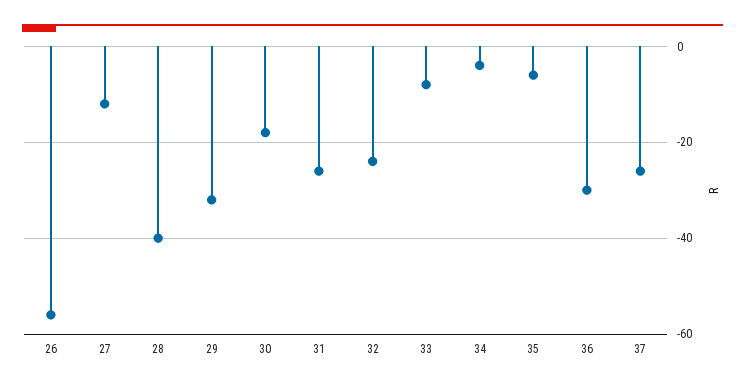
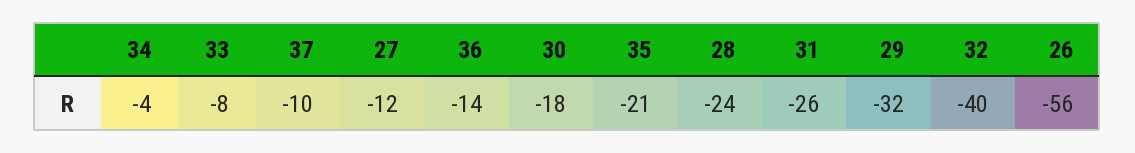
  {
    "26": -56,
    "27": -12,
-   "28": -40,
+   "28": -24,
    "29": -32,
    "30": -18,
    "31": -26,
-   "32": -25,
+   "32": -40,
    "33": -8,
    "34": -4,
-   "35": -5,
+   "35": -21,
-   "36": -30,
+   "36": -14,
-   "37": -25
+   "37": -10
  }

